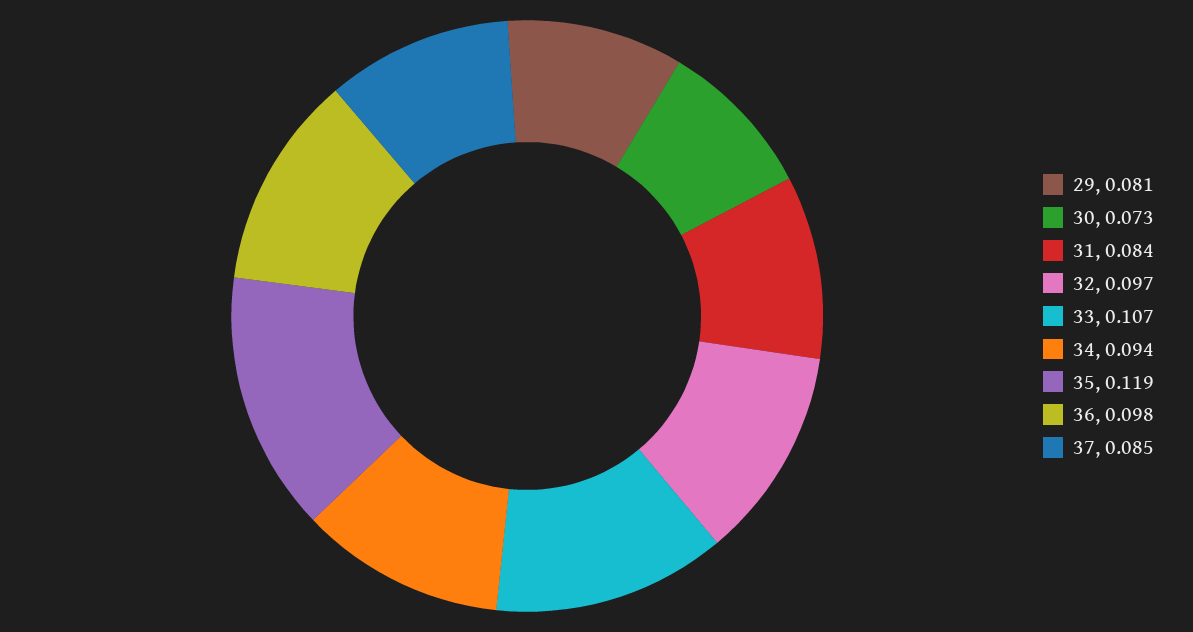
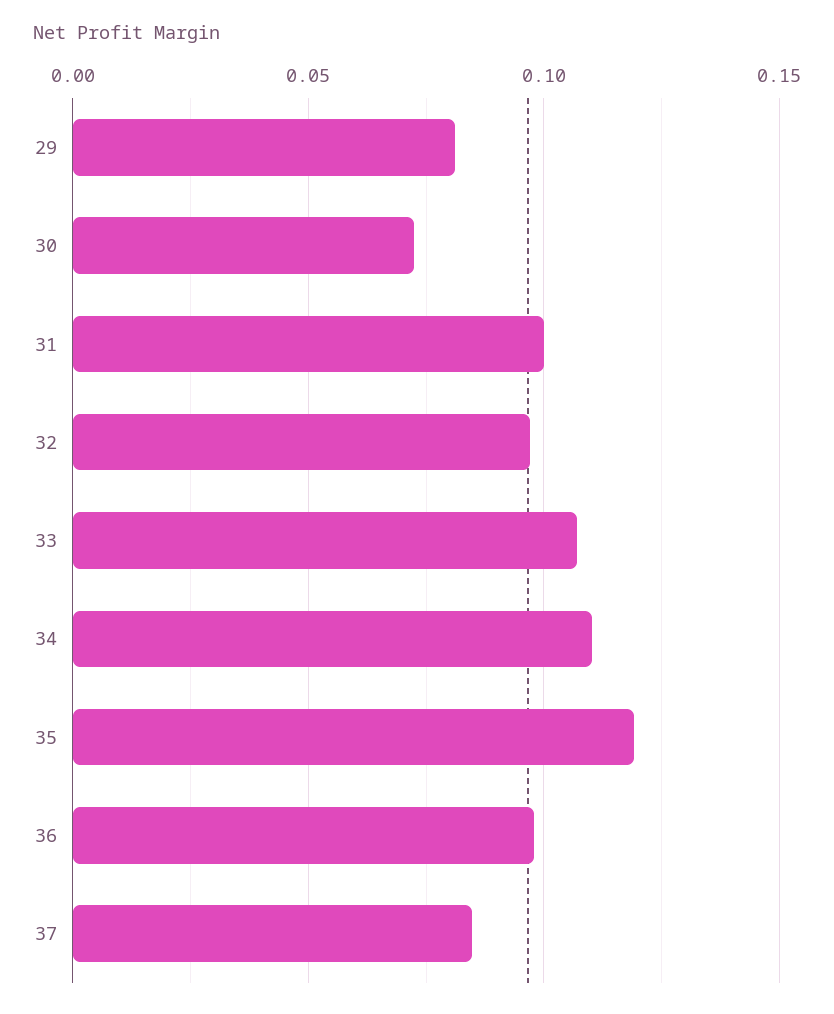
  {
    "29": 0.081,
    "30": 0.073,
-   "31": 0.084,
+   "31": 0.1,
    "32": 0.097,
    "33": 0.107,
-   "34": 0.094,
+   "34": 0.11,
    "35": 0.119,
    "36": 0.098,
    "37": 0.085
  }

